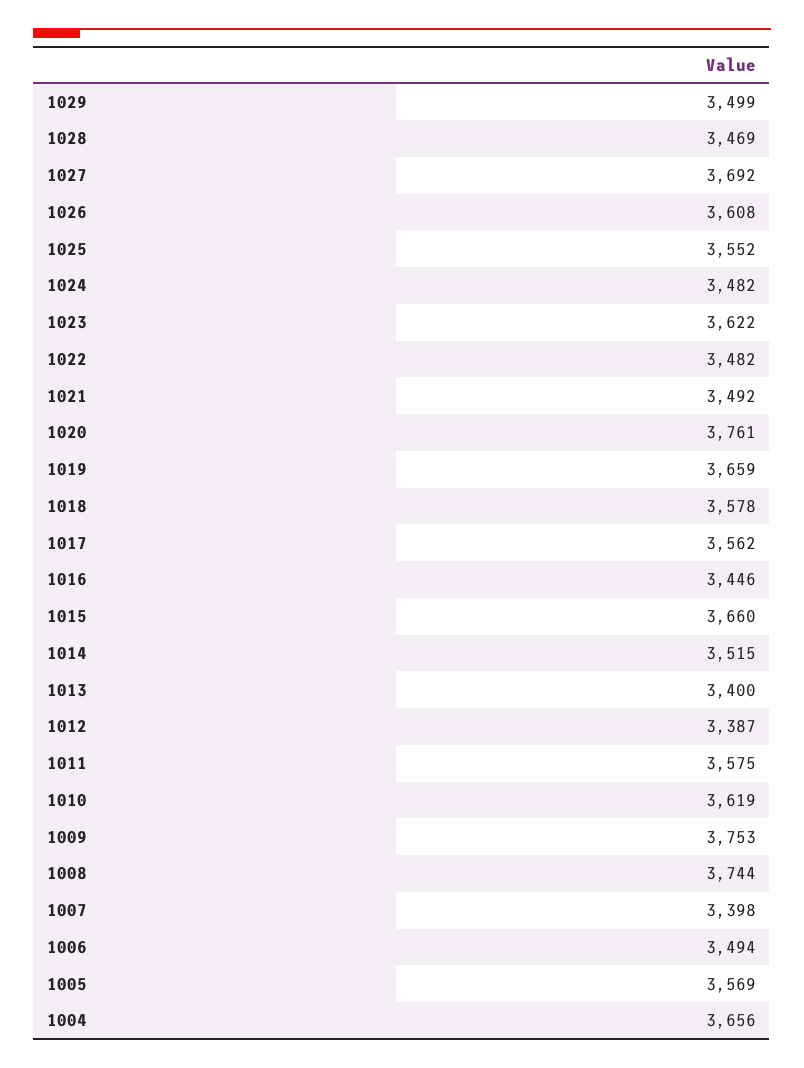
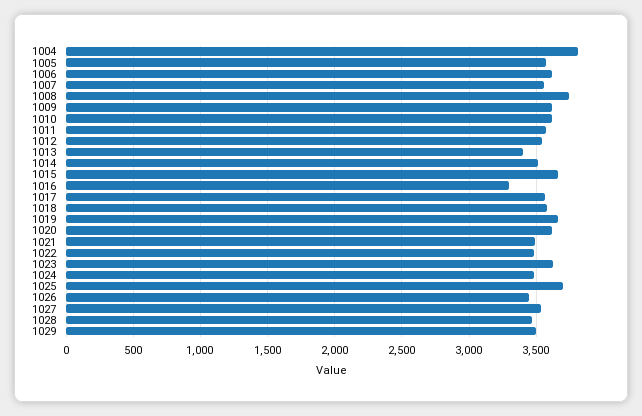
  {
    "1029": 3499,
    "1028": 3469,
-   "1027": 3692,
+   "1027": 3550,
-   "1026": 3608,
+   "1026": 3450,
-   "1025": 3552,
+   "1025": 3700,
    "1024": 3482,
    "1023": 3622,
    "1022": 3482,
    "1021": 3492,
-   "1020": 3761,
+   "1020": 3600,
    "1019": 3659,
    "1018": 3578,
    "1017": 3562,
-   "1016": 3446,
+   "1016": 3300,
    "1015": 3660,
    "1014": 3515,
    "1013": 3400,
-   "1012": 3387,
+   "1012": 3550,
    "1011": 3575,
    "1010": 3619,
-   "1009": 3753,
+   "1009": 3600,
    "1008": 3744,
-   "1007": 3398,
+   "1007": 3550,
-   "1006": 3494,
+   "1006": 3600,
    "1005": 3569,
-   "1004": 3656
+   "1004": 3800
  }

